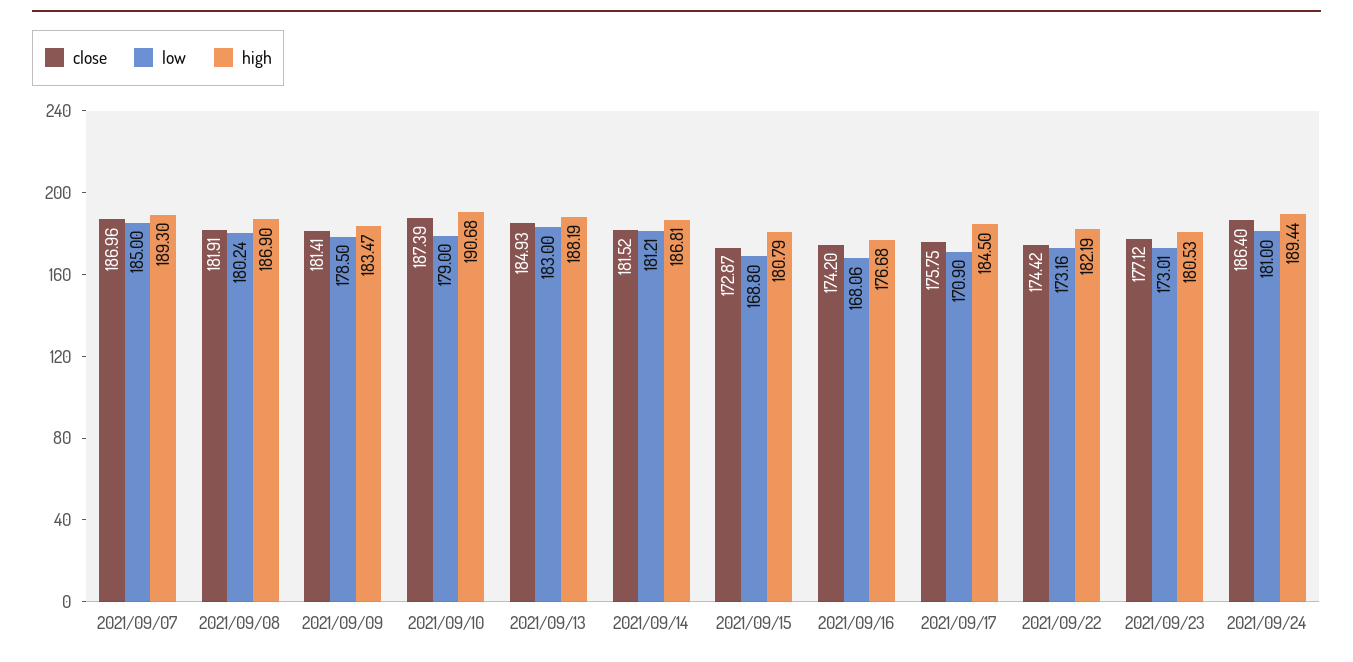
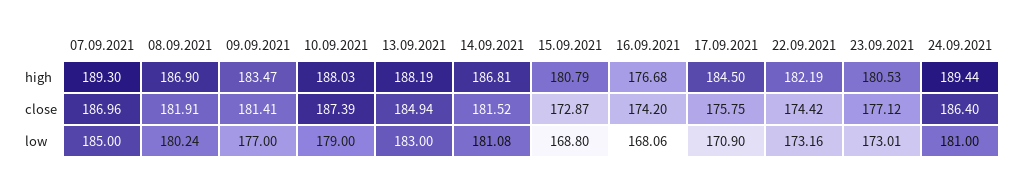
  {
    "close": {
      "2021/09/07": 186.96,
      "2021/09/08": 181.91,
      "2021/09/09": 181.41,
      "2021/09/10": 187.39,
-     "2021/09/13": 184.93,
+     "2021/09/13": 184.94,
      "2021/09/14": 181.52,
      "2021/09/15": 172.87,
      "2021/09/16": 174.2,
      "2021/09/17": 175.75,
      "2021/09/22": 174.42,
      "2021/09/23": 177.12,
      "2021/09/24": 186.4
    },
    "low": {
      "2021/09/07": 185,
      "2021/09/08": 180.24,
-     "2021/09/09": 178.5,
+     "2021/09/09": 177,
      "2021/09/10": 179,
      "2021/09/13": 183,
-     "2021/09/14": 181.21,
+     "2021/09/14": 181.08,
      "2021/09/15": 168.8,
      "2021/09/16": 168.06,
      "2021/09/17": 170.9,
      "2021/09/22": 173.16,
      "2021/09/23": 173.01,
      "2021/09/24": 181
    },
    "high": {
      "2021/09/07": 189.3,
      "2021/09/08": 186.9,
      "2021/09/09": 183.47,
-     "2021/09/10": 190.68,
+     "2021/09/10": 188.03,
      "2021/09/13": 188.19,
      "2021/09/14": 186.81,
      "2021/09/15": 180.79,
      "2021/09/16": 176.68,
      "2021/09/17": 184.5,
      "2021/09/22": 182.19,
      "2021/09/23": 180.53,
      "2021/09/24": 189.44
    }
  }

